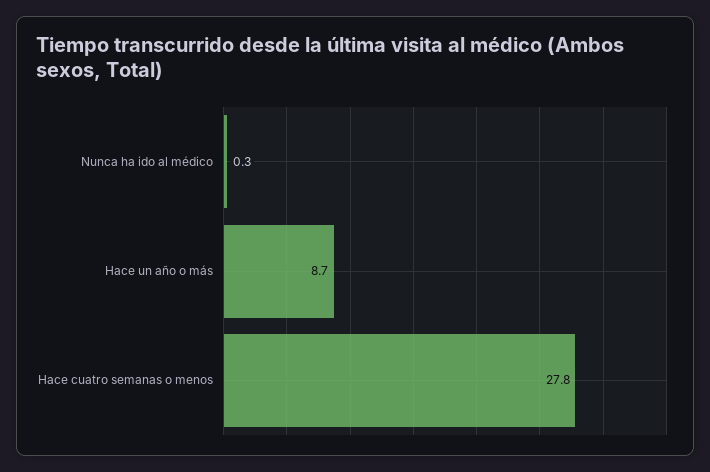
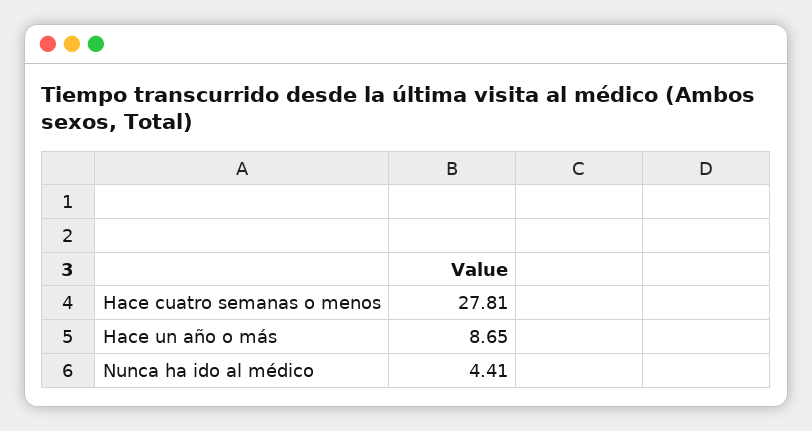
  {
-   "Nunca ha ido al médico": 0.3,
+   "Nunca ha ido al médico": 4.41,
    "Hace un año o más": 8.65,
    "Hace cuatro semanas o menos": 27.81
  }

